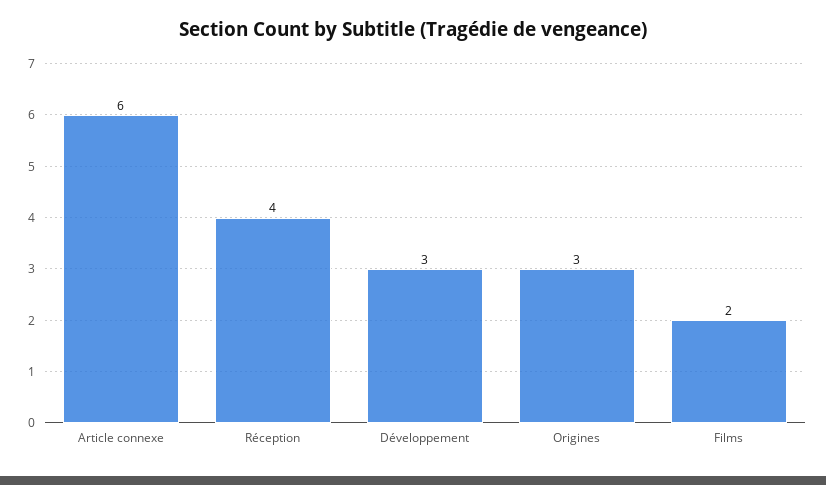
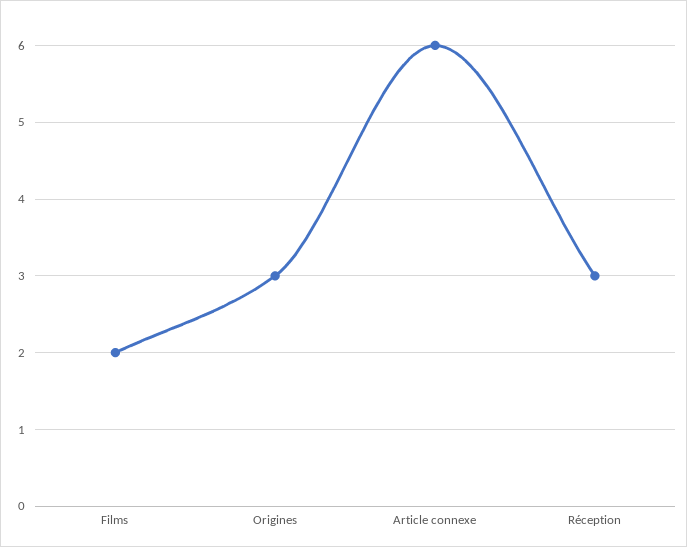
  {
    "Article connexe": 6,
-   "Réception": 4,
+   "Réception": 3,
-   "Développement": 3,
    "Origines": 3,
    "Films": 2
  }

